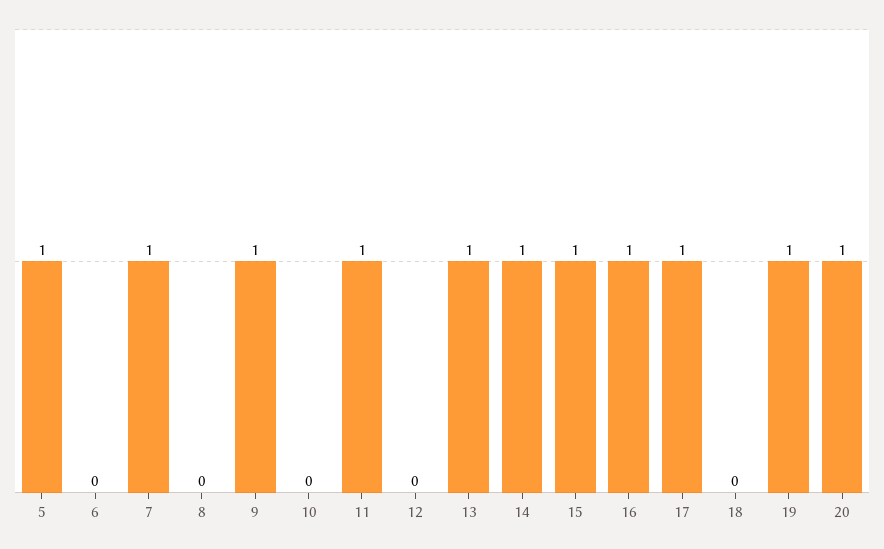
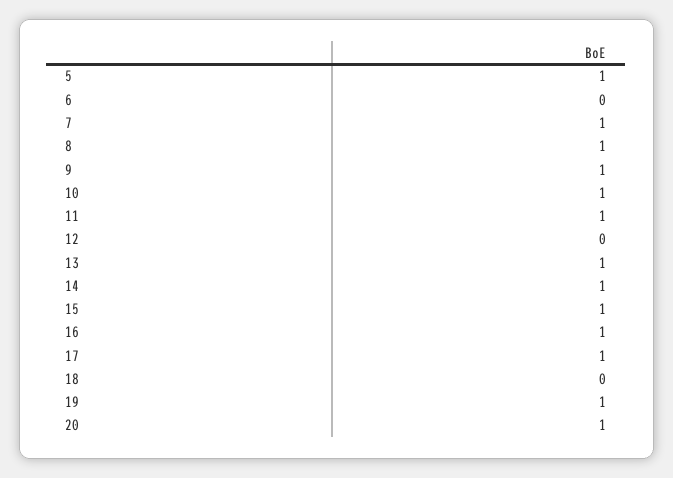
  {
    "5": 1,
    "6": 0,
    "7": 1,
-   "8": 0,
+   "8": 1,
    "9": 1,
-   "10": 0,
+   "10": 1,
    "11": 1,
    "12": 0,
    "13": 1,
    "14": 1,
    "15": 1,
    "16": 1,
    "17": 1,
    "18": 0,
    "19": 1,
    "20": 1
  }

